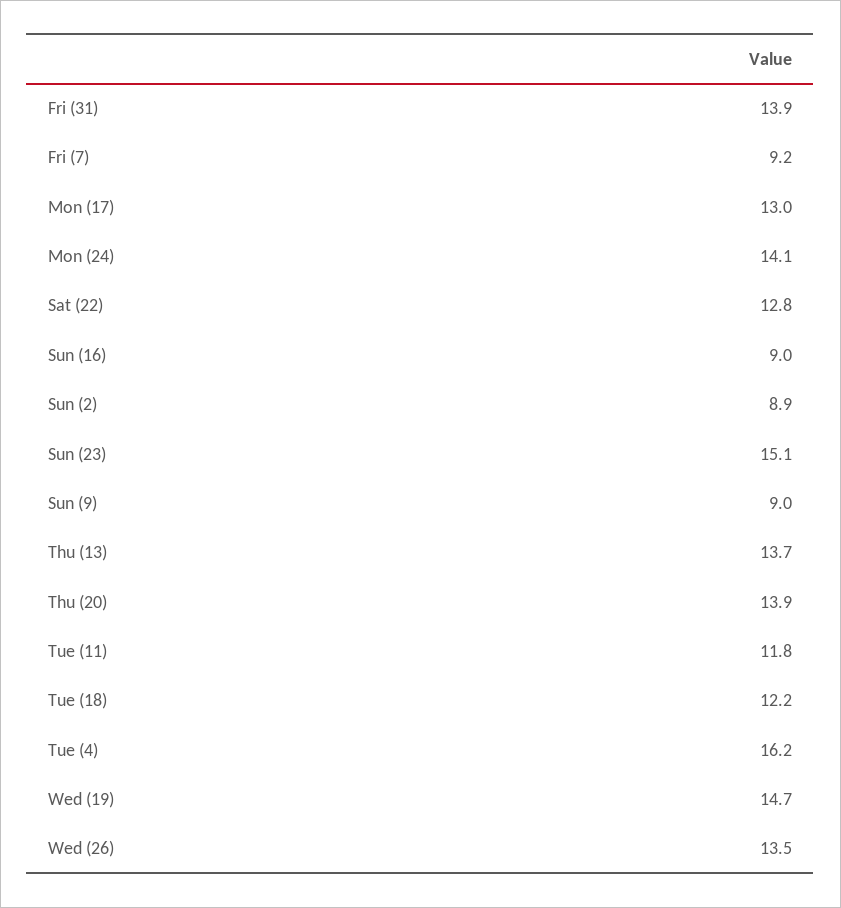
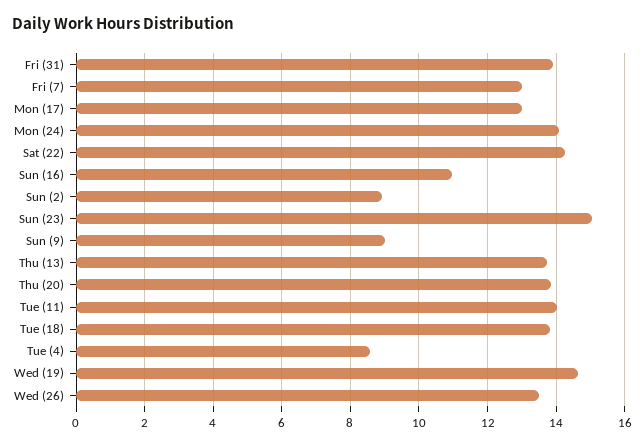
  {
    "Fri (31)": 13.9,
-   "Fri (7)": 9.2,
+   "Fri (7)": 13,
    "Mon (17)": 13,
    "Mon (24)": 14.1,
-   "Sat (22)": 12.8,
+   "Sat (22)": 14.2,
-   "Sun (16)": 9,
+   "Sun (16)": 11,
    "Sun (2)": 8.9,
    "Sun (23)": 15.1,
    "Sun (9)": 9,
    "Thu (13)": 13.7,
    "Thu (20)": 13.9,
-   "Tue (11)": 11.8,
+   "Tue (11)": 14,
-   "Tue (18)": 12.2,
+   "Tue (18)": 13.8,
-   "Tue (4)": 16.2,
+   "Tue (4)": 8.6,
    "Wed (19)": 14.7,
    "Wed (26)": 13.5
  }

